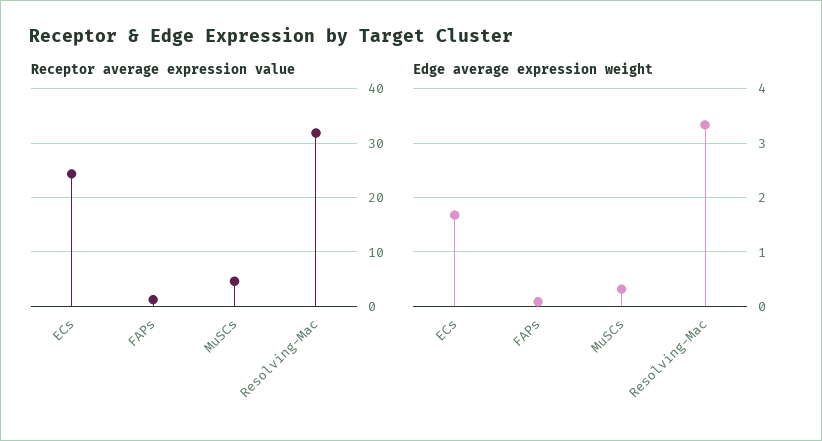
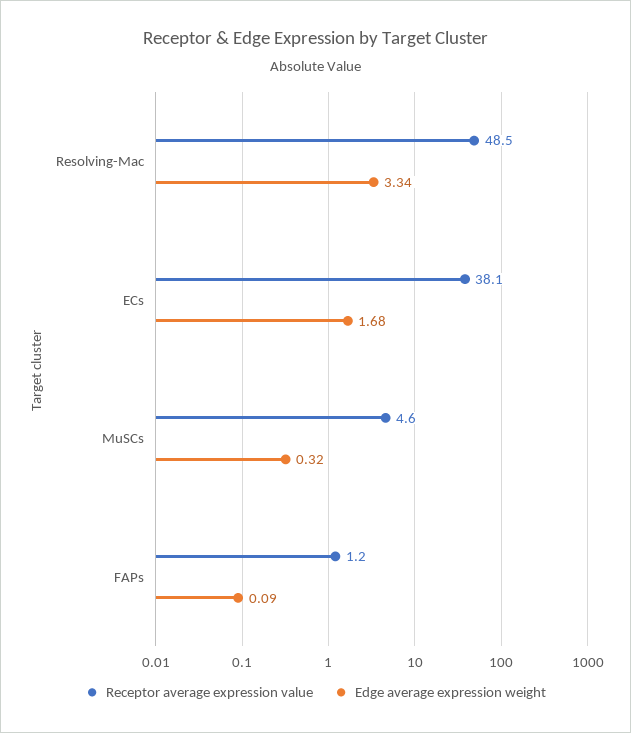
  {
    "Receptor average expression value": {
-     "ECs": 24,
+     "ECs": 38.1,
      "FAPs": 1.2,
      "MuSCs": 4.6,
-     "Resolving-Mac": 32
+     "Resolving-Mac": 48.5
    },
    "Edge average expression weight": {
      "ECs": 1.68,
      "FAPs": 0.09,
      "MuSCs": 0.32,
      "Resolving-Mac": 3.34
    }
  }

